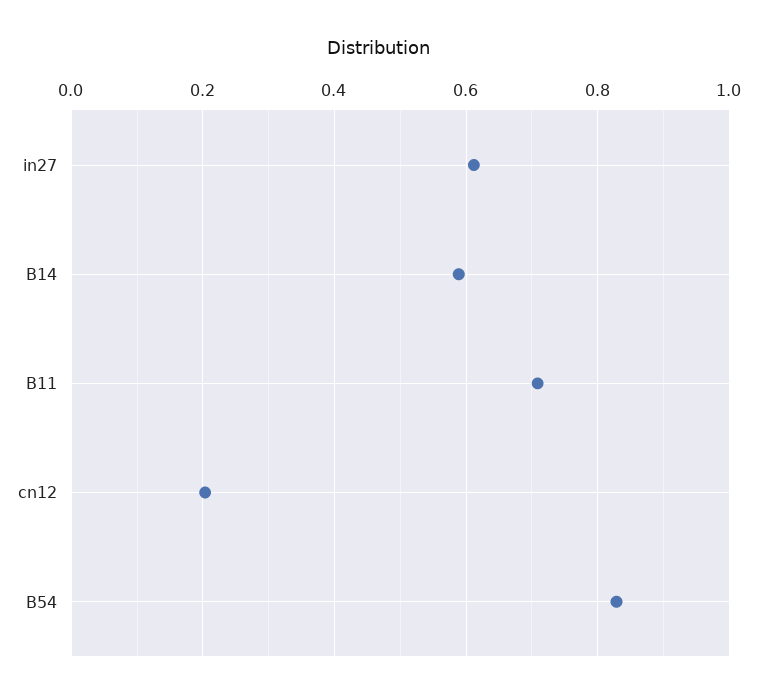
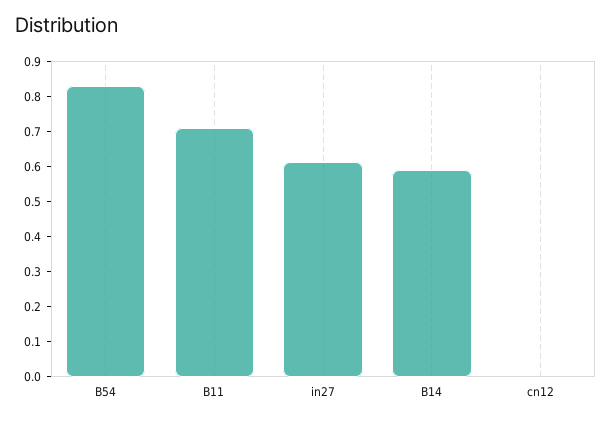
  {
    "in27": 0.62,
    "B14": 0.58,
    "B11": 0.7,
-   "cn12": 0.2,
+   "cn12": 0,
    "B54": 0.82
  }

